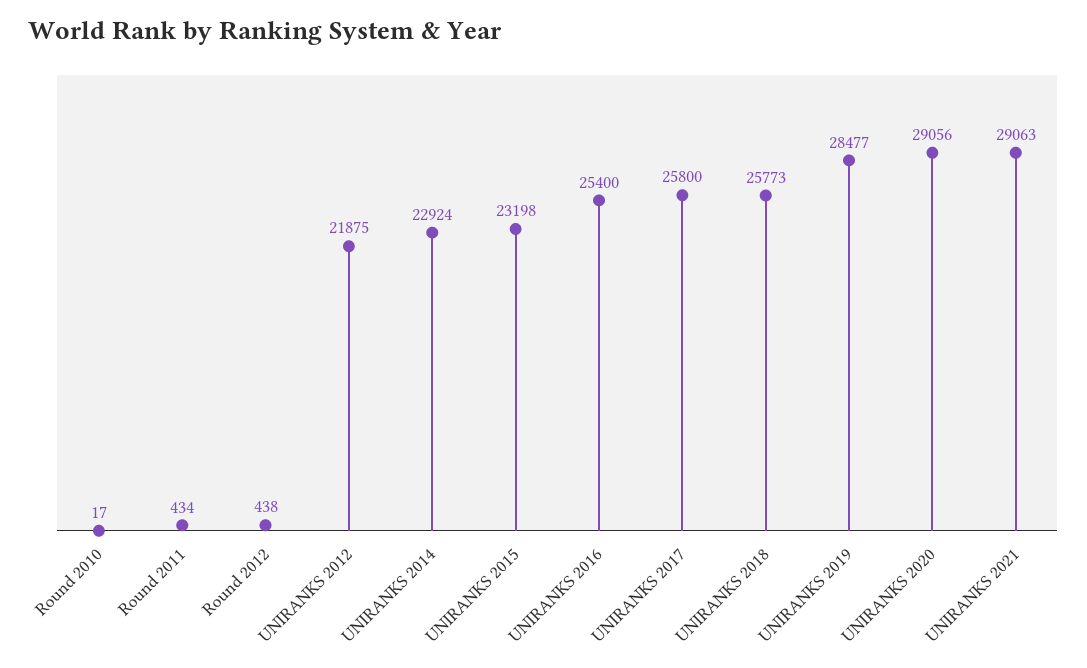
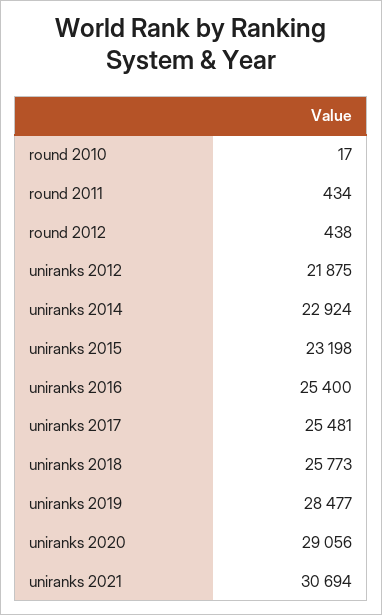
  {
    "Round 2010": 17,
    "Round 2011": 434,
    "Round 2012": 438,
    "UNIRANKS 2012": 21875,
    "UNIRANKS 2014": 22924,
    "UNIRANKS 2015": 23198,
    "UNIRANKS 2016": 25400,
-   "UNIRANKS 2017": 25800,
+   "UNIRANKS 2017": 25481,
    "UNIRANKS 2018": 25773,
    "UNIRANKS 2019": 28477,
    "UNIRANKS 2020": 29056,
-   "UNIRANKS 2021": 29063
+   "UNIRANKS 2021": 30694
  }

